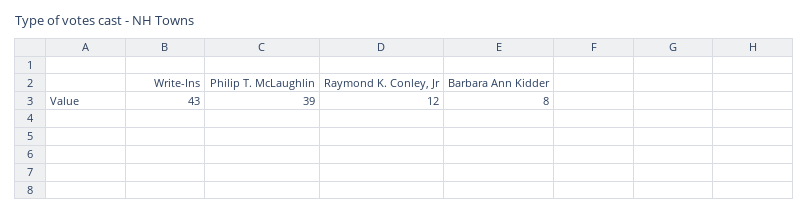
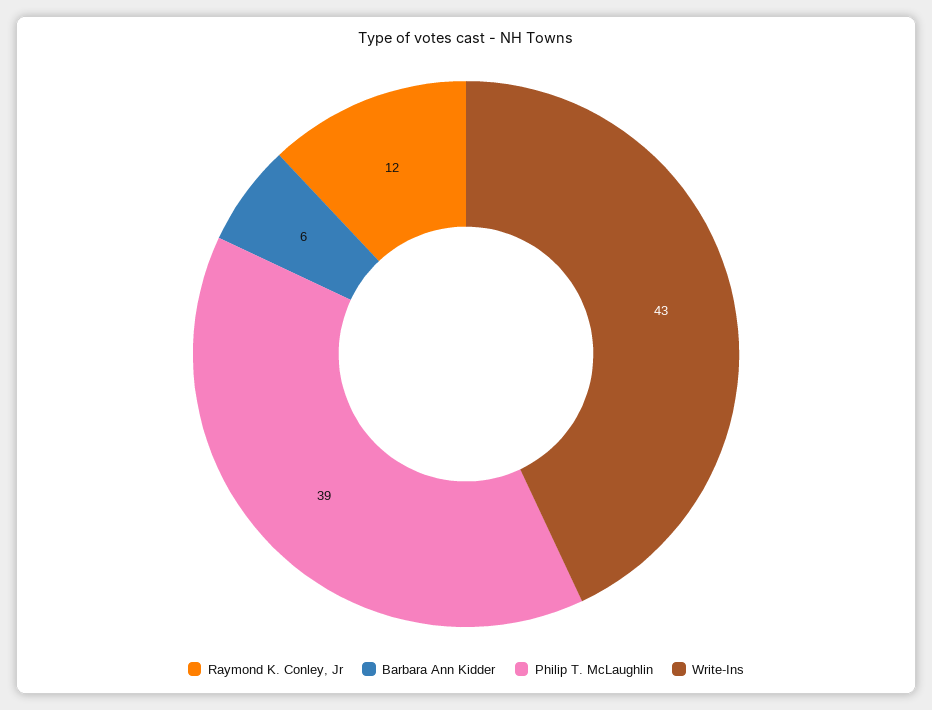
  {
    "Write-Ins": 43,
    "Philip T. McLaughlin": 39,
    "Raymond K. Conley, Jr": 12,
-   "Barbara Ann Kidder": 8
+   "Barbara Ann Kidder": 6
  }

